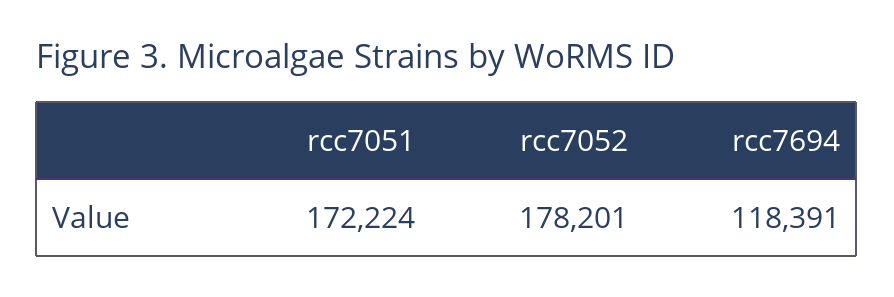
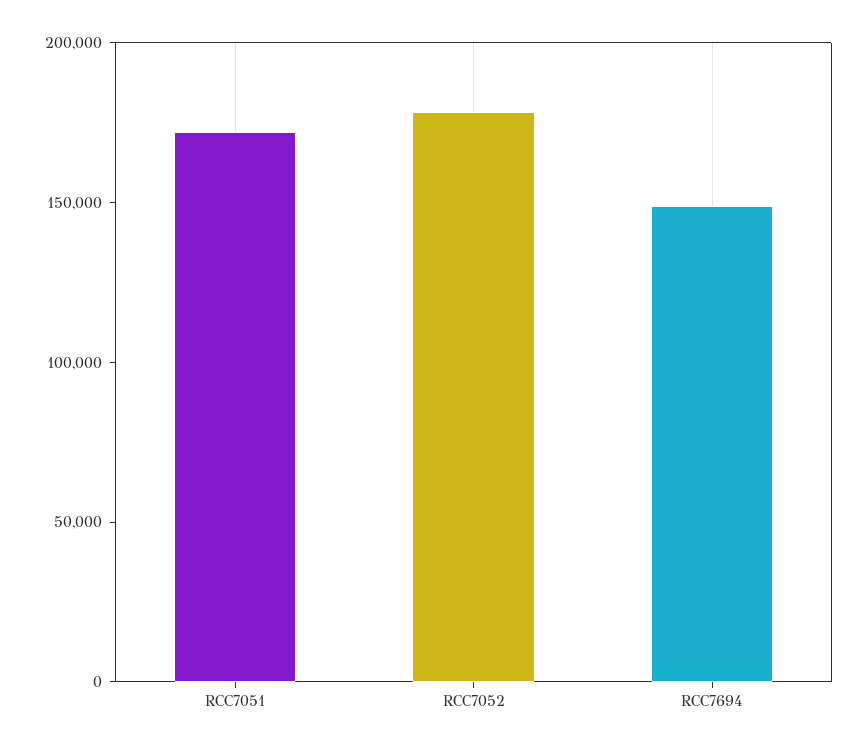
  {
    "rcc7051": 172224,
    "rcc7052": 178201,
-   "rcc7694": 118391
+   "rcc7694": 150000
  }

